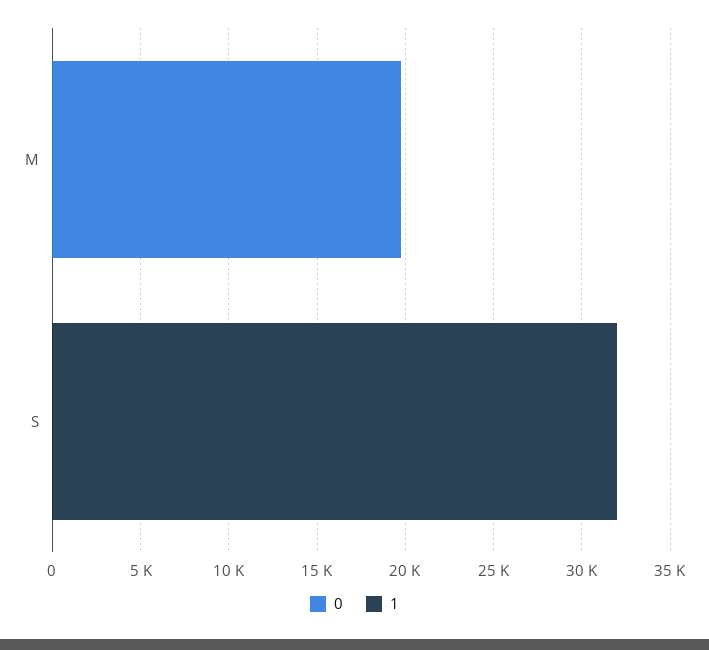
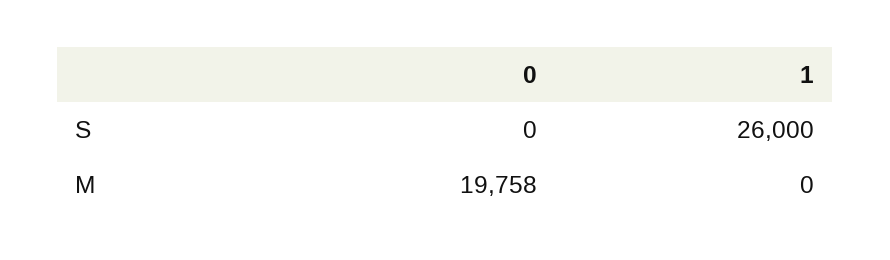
  {
    "0": {
      "M": 19758,
      "S": 0
    },
    "1": {
      "M": 0,
-     "S": 32000
+     "S": 26000
    }
  }

